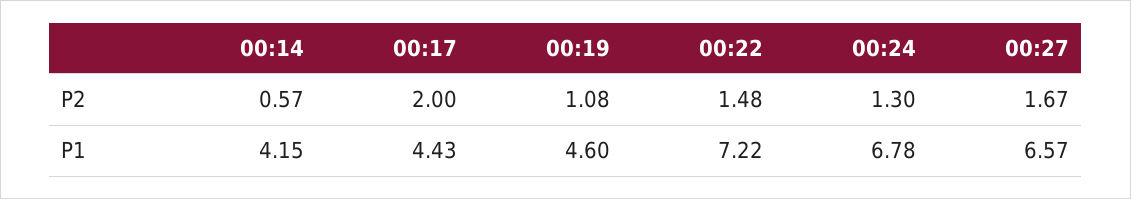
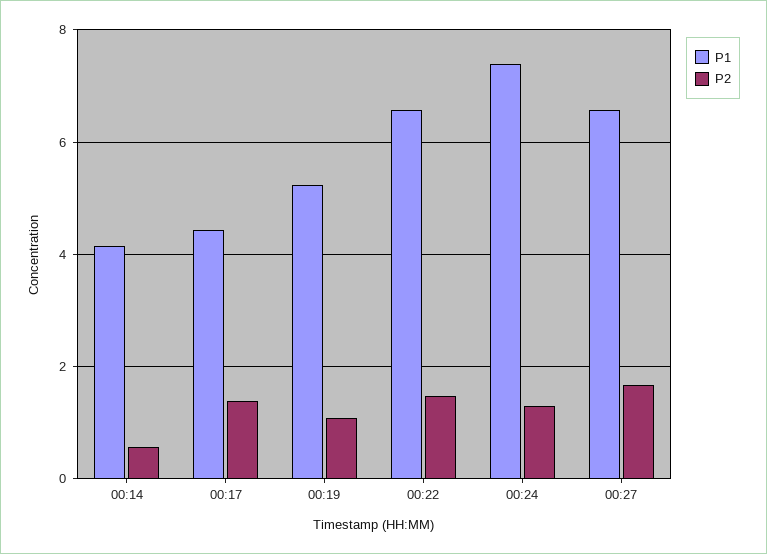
  {
    "P2": {
      "00:14": 0.57,
-     "00:17": 2,
+     "00:17": 1.4,
      "00:19": 1.08,
      "00:22": 1.48,
      "00:24": 1.3,
      "00:27": 1.67
    },
    "P1": {
      "00:14": 4.15,
      "00:17": 4.43,
-     "00:19": 4.6,
+     "00:19": 5.2,
-     "00:22": 7.22,
+     "00:22": 6.6,
-     "00:24": 6.78,
+     "00:24": 7.4,
      "00:27": 6.57
    }
  }

